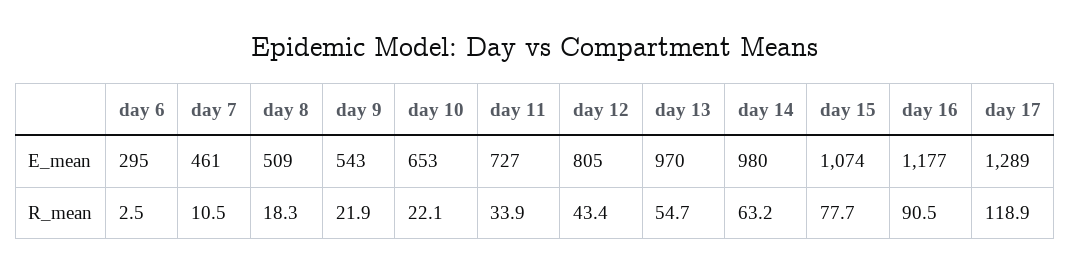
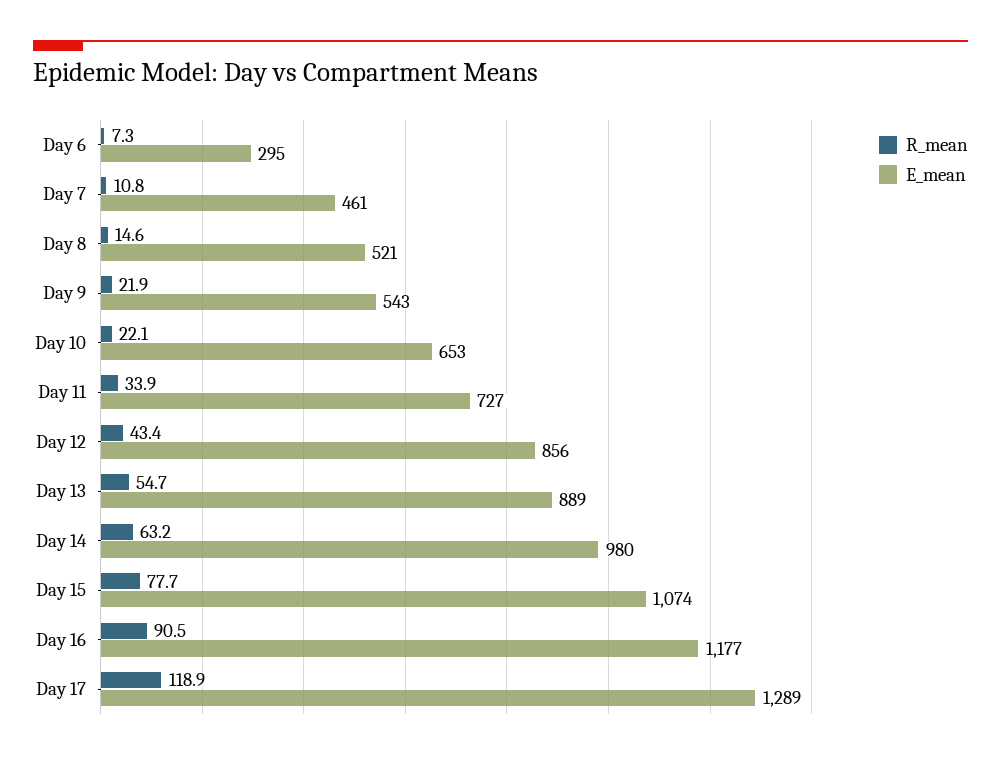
  {
    "E_mean": {
      "day 6": 295,
      "day 7": 461,
-     "day 8": 509,
+     "day 8": 521,
      "day 9": 543,
      "day 10": 653,
      "day 11": 727,
-     "day 12": 805,
+     "day 12": 856,
-     "day 13": 970,
+     "day 13": 889,
      "day 14": 980,
      "day 15": 1074,
      "day 16": 1177,
      "day 17": 1289
    },
    "R_mean": {
-     "day 6": 2.5,
+     "day 6": 7.3,
-     "day 7": 10.5,
+     "day 7": 10.8,
-     "day 8": 18.3,
+     "day 8": 14.6,
      "day 9": 21.9,
      "day 10": 22.1,
      "day 11": 33.9,
      "day 12": 43.4,
      "day 13": 54.7,
      "day 14": 63.2,
      "day 15": 77.7,
      "day 16": 90.5,
      "day 17": 118.9
    }
  }

